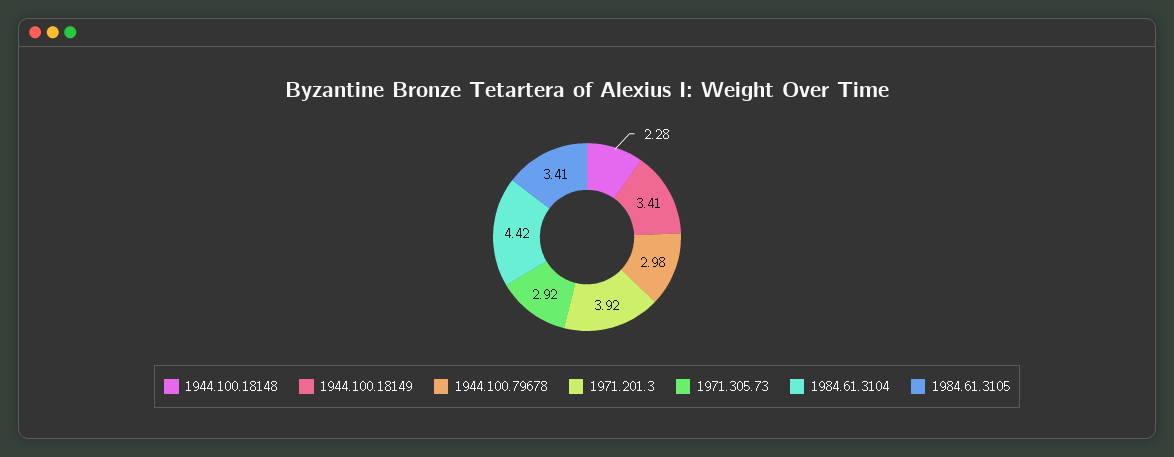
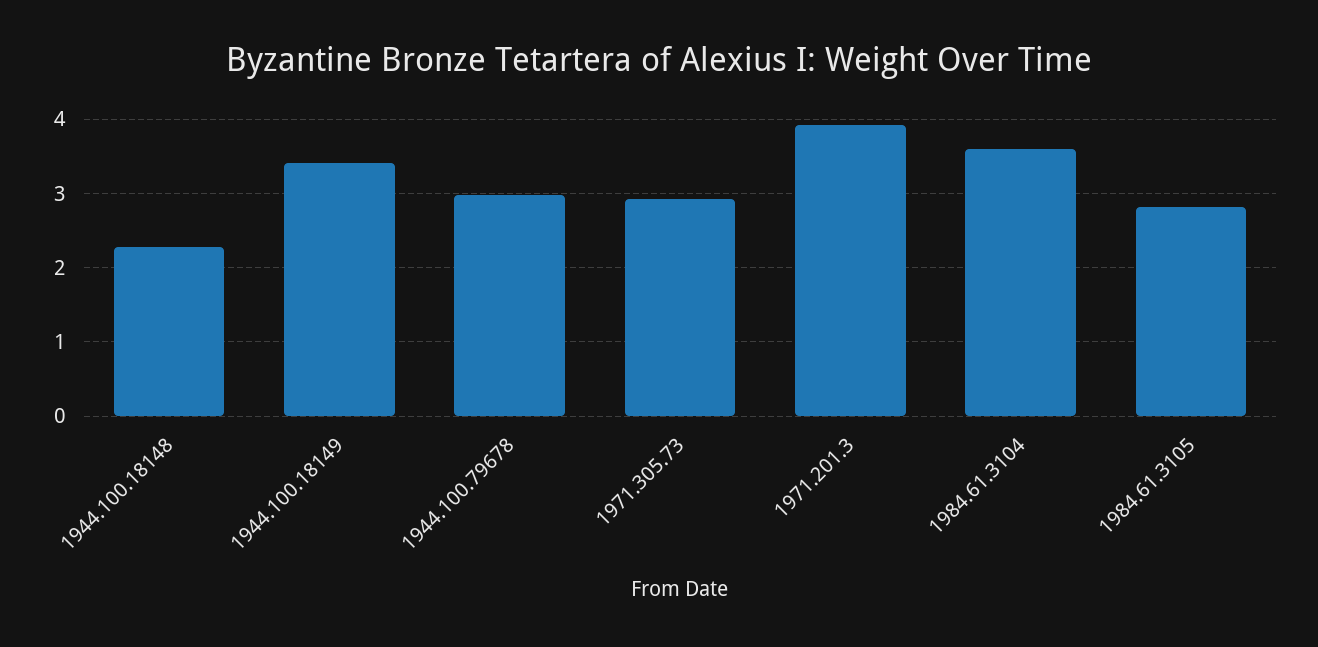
  {
    "1944.100.18148": 2.28,
    "1944.100.18149": 3.41,
    "1944.100.79678": 2.98,
    "1971.201.3": 3.92,
    "1971.305.73": 2.92,
-   "1984.61.3104": 4.42,
+   "1984.61.3104": 3.6,
-   "1984.61.3105": 3.41
+   "1984.61.3105": 2.8
  }

